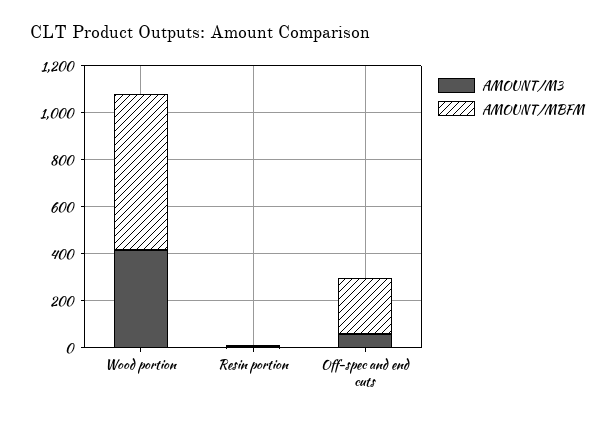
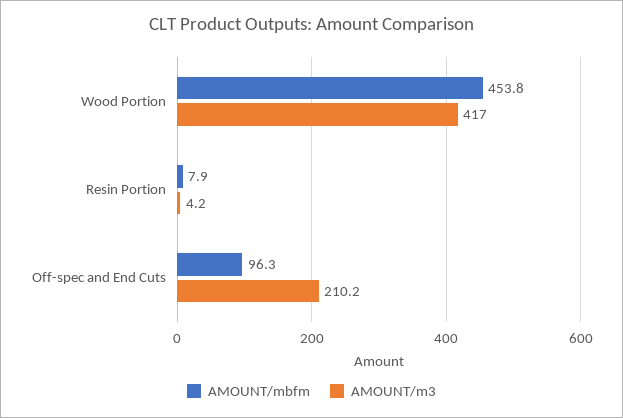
  {
    "AMOUNT/M3": {
      "Wood portion": 417,
      "Resin portion": 4.2,
-     "Off-spec and end cuts": 50
+     "Off-spec and end cuts": 210.2
    },
    "AMOUNT/MBFM": {
-     "Wood portion": 650,
+     "Wood portion": 453.8,
      "Resin portion": 7.9,
-     "Off-spec and end cuts": 250
+     "Off-spec and end cuts": 96.3
    }
  }

